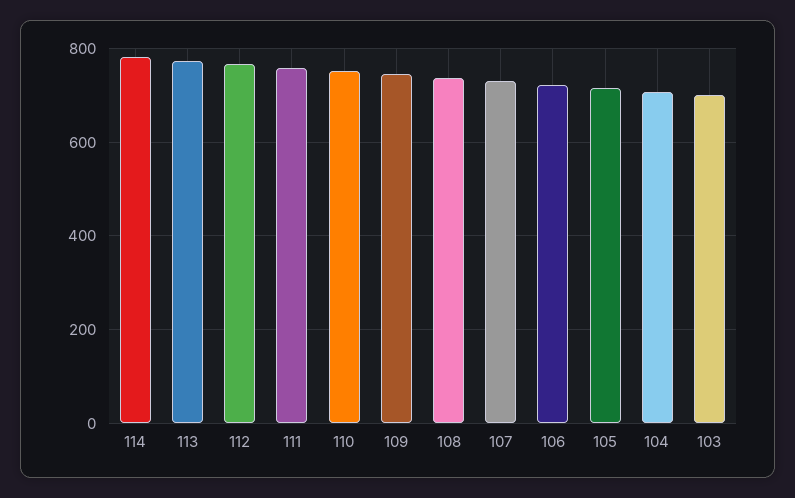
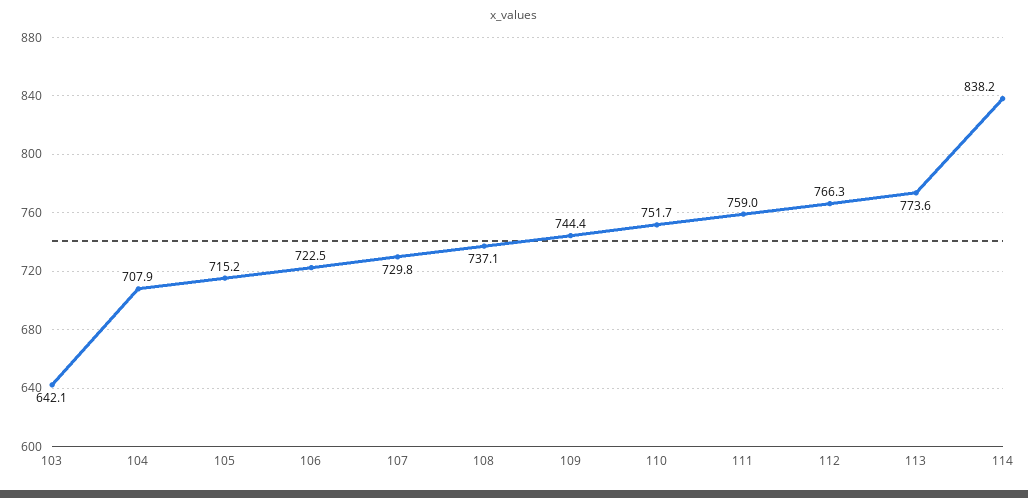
  {
-   "114": 780,
+   "114": 838.2,
    "113": 773.6,
    "112": 766.3,
    "111": 759,
    "110": 751.7,
    "109": 744.4,
    "108": 737.1,
    "107": 729.8,
    "106": 722.5,
    "105": 715.2,
    "104": 707.9,
-   "103": 700
+   "103": 642.1
  }

